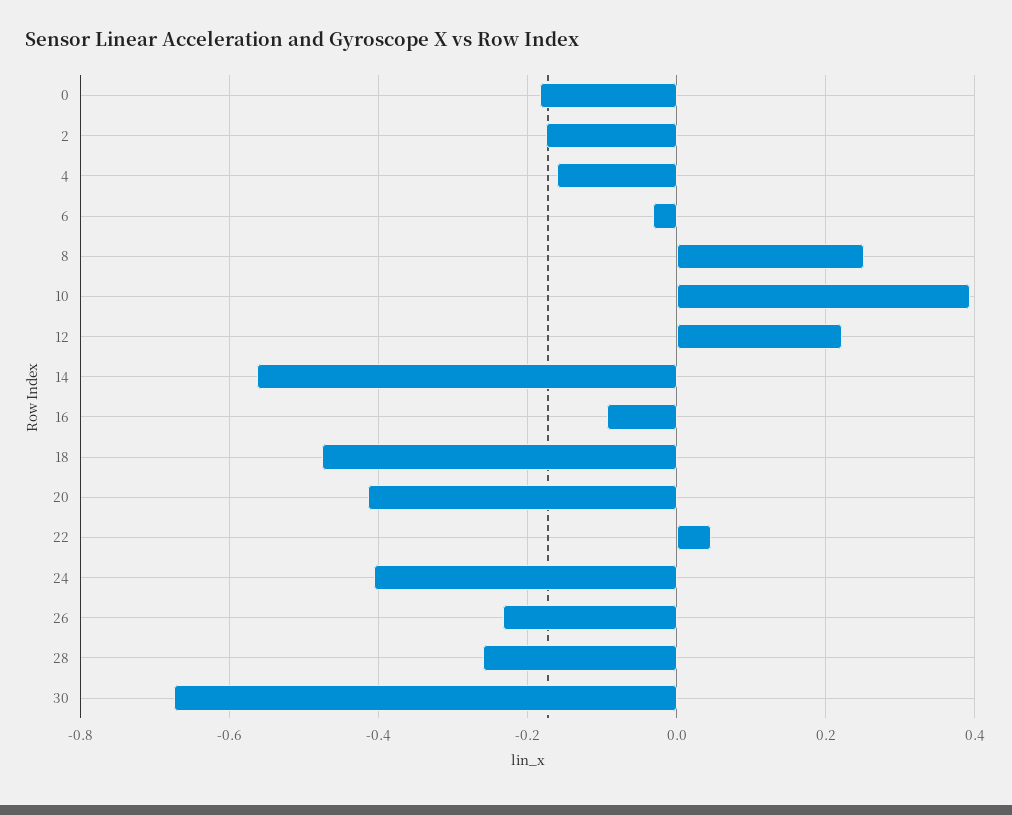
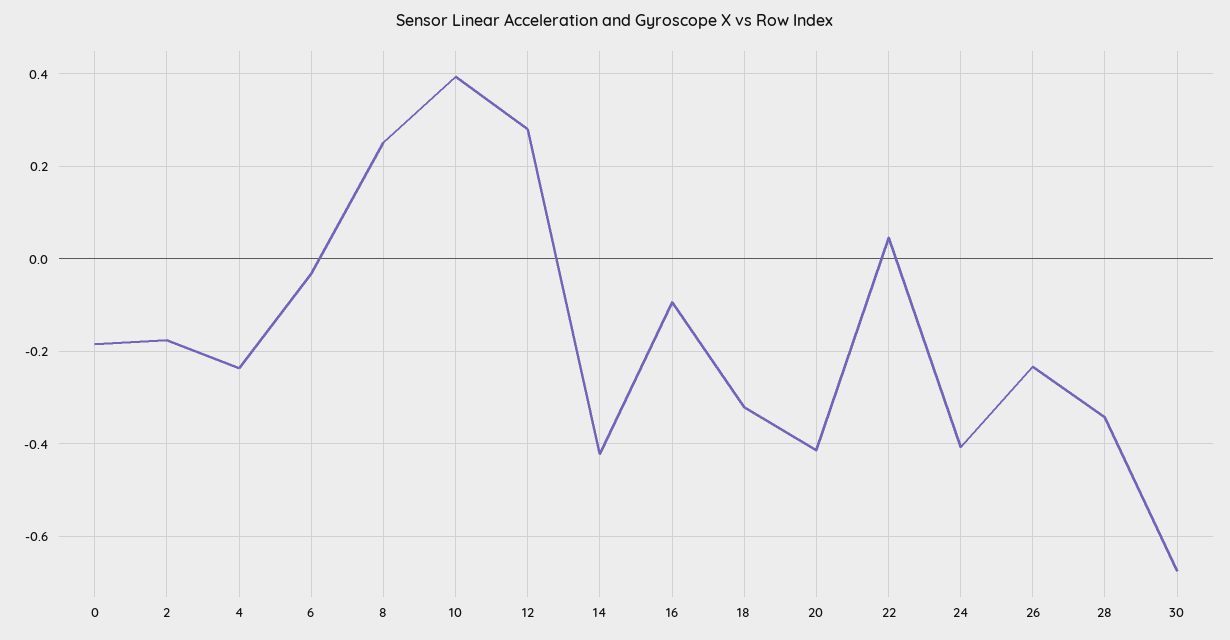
  {
    "0": -0.18,
    "2": -0.18,
-   "4": -0.16,
+   "4": -0.24,
    "6": -0.04,
    "8": 0.26,
    "10": 0.4,
-   "12": 0.22,
+   "12": 0.28,
-   "14": -0.56,
+   "14": -0.42,
    "16": -0.1,
-   "18": -0.48,
+   "18": -0.32,
    "20": -0.42,
    "22": 0.04,
    "24": -0.4,
    "26": -0.24,
-   "28": -0.26,
+   "28": -0.34,
    "30": -0.68
  }

